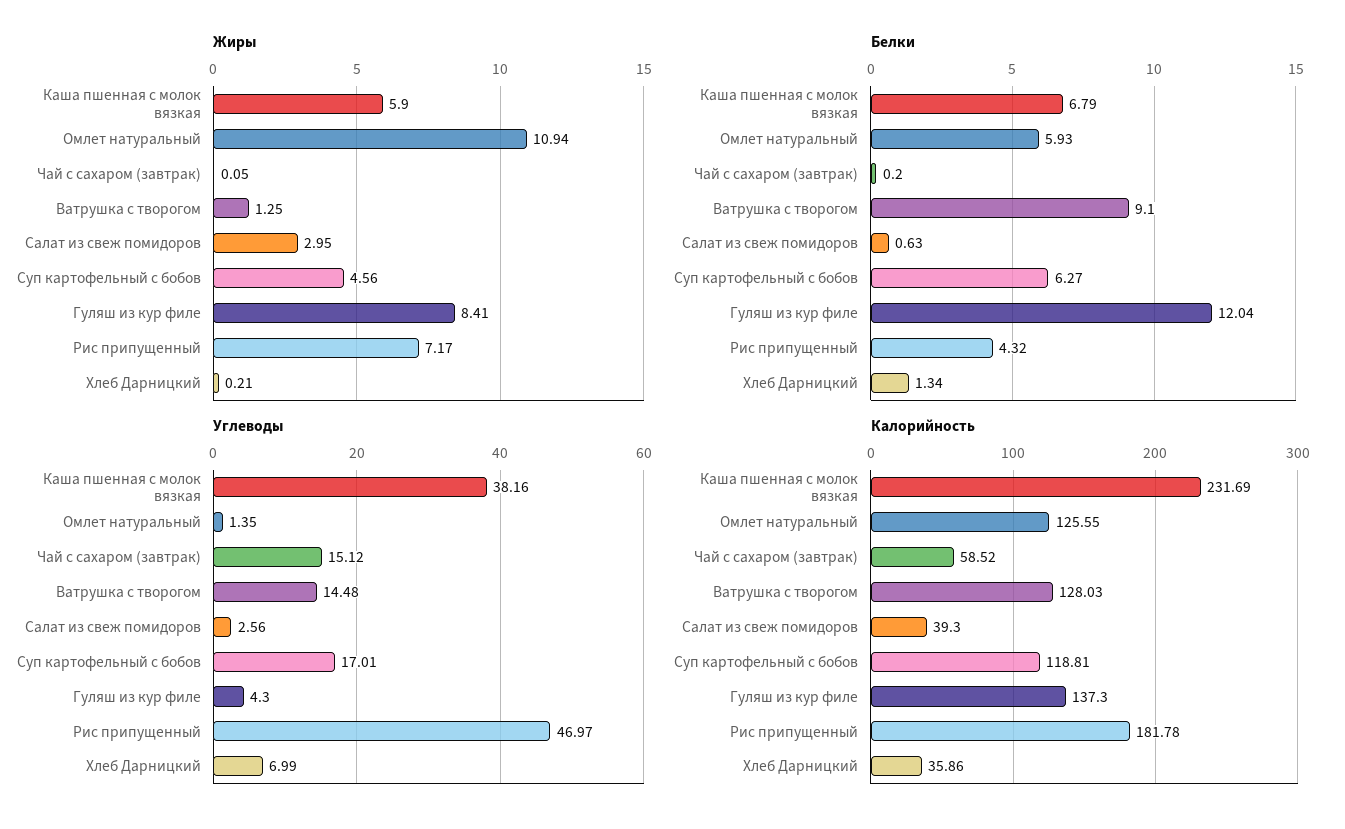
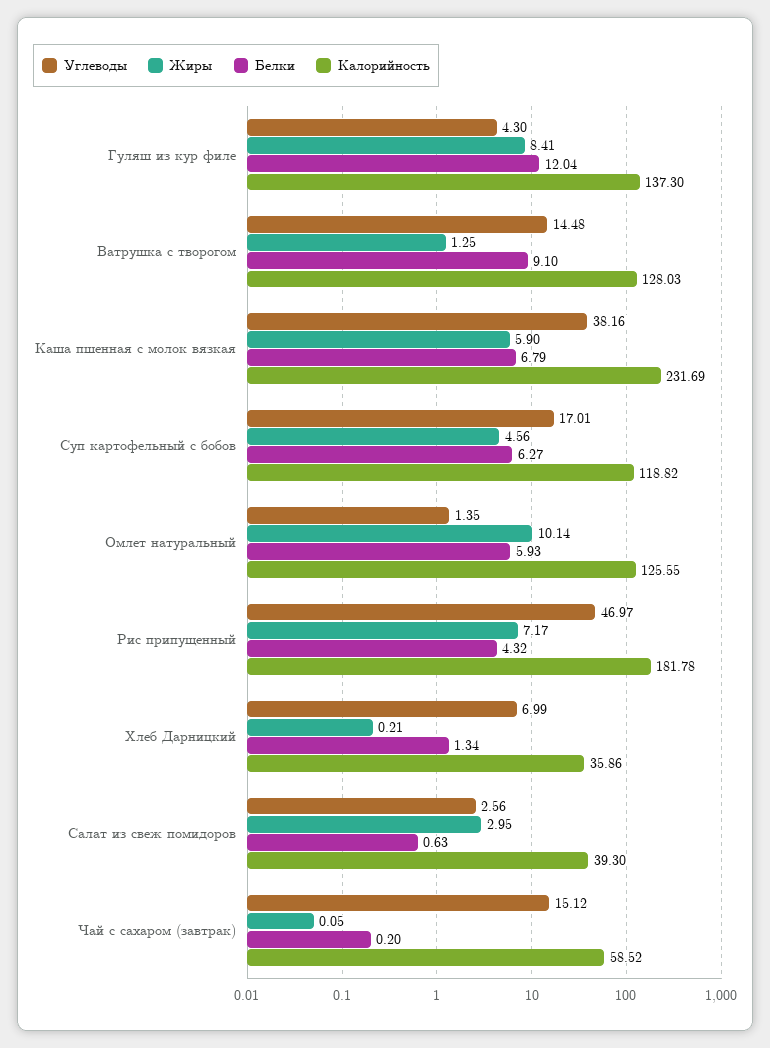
  {
    "Жиры": {
      "Каша пшенная с молок вязкая": 5.9,
-     "Омлет натуральный": 10.94,
+     "Омлет натуральный": 10.14,
      "Чай с сахаром (завтрак)": 0.05,
      "Ватрушка с творогом": 1.25,
      "Салат из свеж помидоров": 2.95,
      "Суп картофельный с бобов": 4.56,
      "Гуляш из кур филе": 8.41,
      "Рис припущенный": 7.17,
      "Хлеб Дарницкий": 0.21
    },
    "Белки": {
      "Каша пшенная с молок вязкая": 6.79,
      "Омлет натуральный": 5.93,
      "Чай с сахаром (завтрак)": 0.2,
      "Ватрушка с творогом": 9.1,
      "Салат из свеж помидоров": 0.63,
      "Суп картофельный с бобов": 6.27,
      "Гуляш из кур филе": 12.04,
      "Рис припущенный": 4.32,
      "Хлеб Дарницкий": 1.34
    },
    "Углеводы": {
      "Каша пшенная с молок вязкая": 38.16,
      "Омлет натуральный": 1.35,
      "Чай с сахаром (завтрак)": 15.12,
      "Ватрушка с творогом": 14.48,
      "Салат из свеж помидоров": 2.56,
      "Суп картофельный с бобов": 17.01,
      "Гуляш из кур филе": 4.3,
      "Рис припущенный": 46.97,
      "Хлеб Дарницкий": 6.99
    },
    "Калорийность": {
      "Каша пшенная с молок вязкая": 231.69,
      "Омлет натуральный": 125.55,
      "Чай с сахаром (завтрак)": 58.52,
      "Ватрушка с творогом": 128.03,
      "Салат из свеж помидоров": 39.3,
-     "Суп картофельный с бобов": 118.81,
+     "Суп картофельный с бобов": 118.82,
      "Гуляш из кур филе": 137.3,
      "Рис припущенный": 181.78,
      "Хлеб Дарницкий": 35.86
    }
  }

